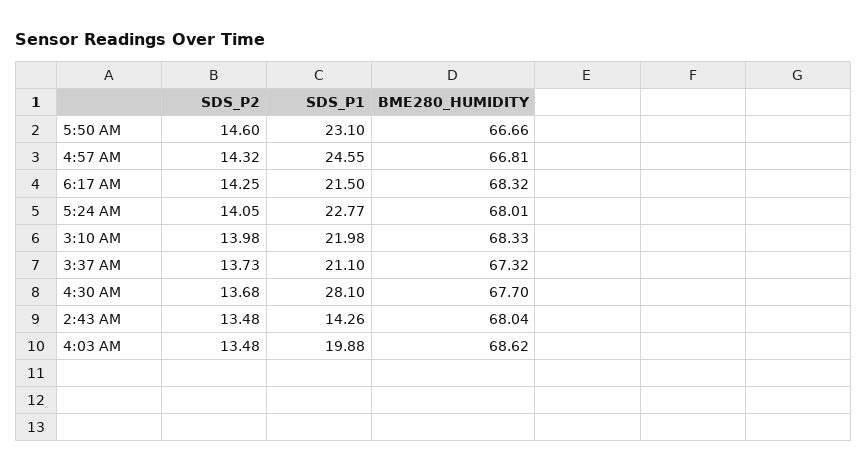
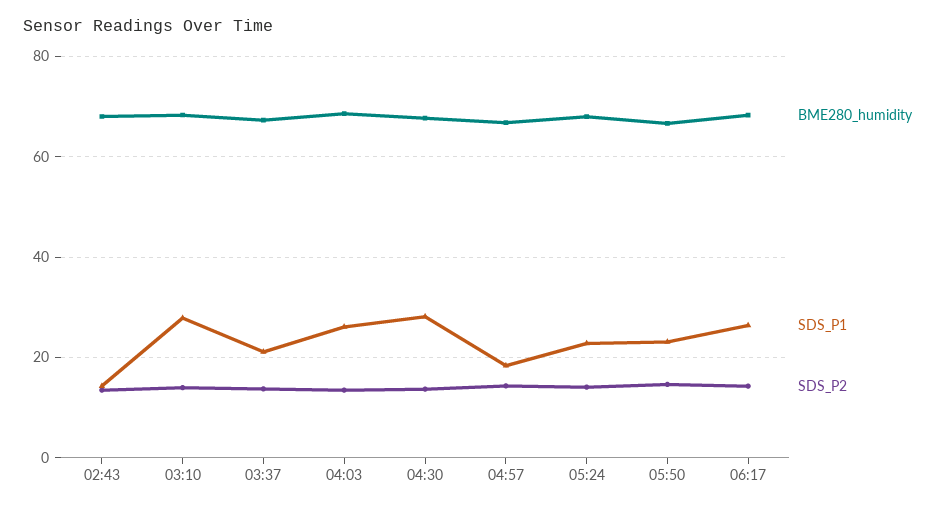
  {
    "SDS_P2": {
      "5:50 AM": 14.6,
      "4:57 AM": 14.32,
      "6:17 AM": 14.25,
      "5:24 AM": 14.05,
      "3:10 AM": 13.98,
      "3:37 AM": 13.73,
      "4:30 AM": 13.68,
      "2:43 AM": 13.48,
      "4:03 AM": 13.48
    },
    "SDS_P1": {
      "5:50 AM": 23.1,
-     "4:57 AM": 24.55,
+     "4:57 AM": 18,
-     "6:17 AM": 21.5,
+     "6:17 AM": 26,
      "5:24 AM": 22.77,
-     "3:10 AM": 21.98,
+     "3:10 AM": 28,
      "3:37 AM": 21.1,
      "4:30 AM": 28.1,
      "2:43 AM": 14.26,
-     "4:03 AM": 19.88
+     "4:03 AM": 26
    },
    "BME280_HUMIDITY": {
      "5:50 AM": 66.66,
      "4:57 AM": 66.81,
      "6:17 AM": 68.32,
      "5:24 AM": 68.01,
      "3:10 AM": 68.33,
      "3:37 AM": 67.32,
      "4:30 AM": 67.7,
      "2:43 AM": 68.04,
      "4:03 AM": 68.62
    }
  }

